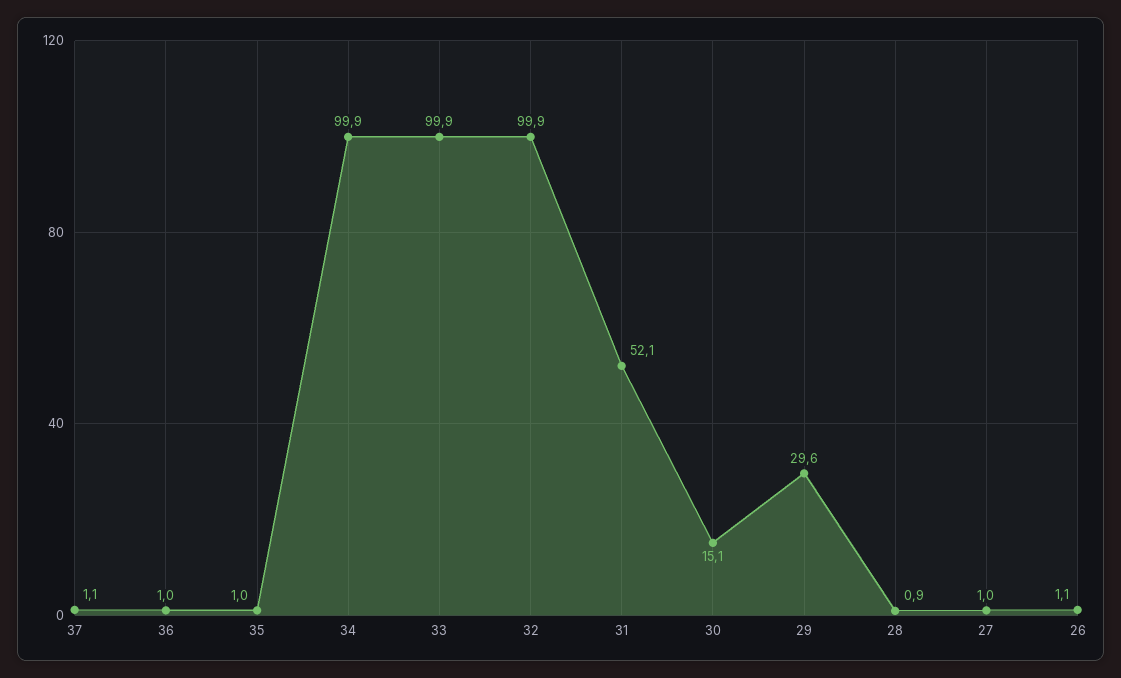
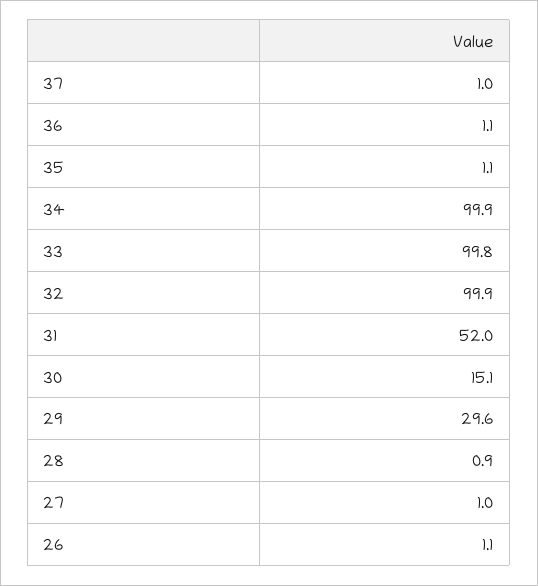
  {
-   "37": 1.1,
+   "37": 1,
-   "36": 1,
+   "36": 1.1,
-   "35": 1,
+   "35": 1.1,
    "34": 99.9,
-   "33": 99.9,
+   "33": 99.8,
    "32": 99.9,
-   "31": 52.1,
+   "31": 52,
    "30": 15.1,
    "29": 29.6,
    "28": 0.9,
    "27": 1,
    "26": 1.1
  }

